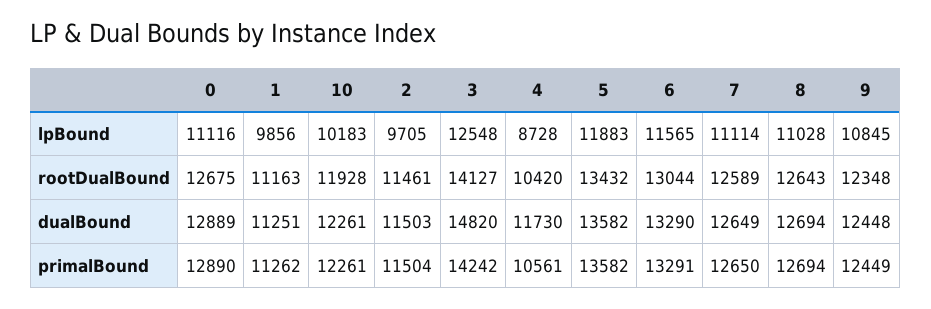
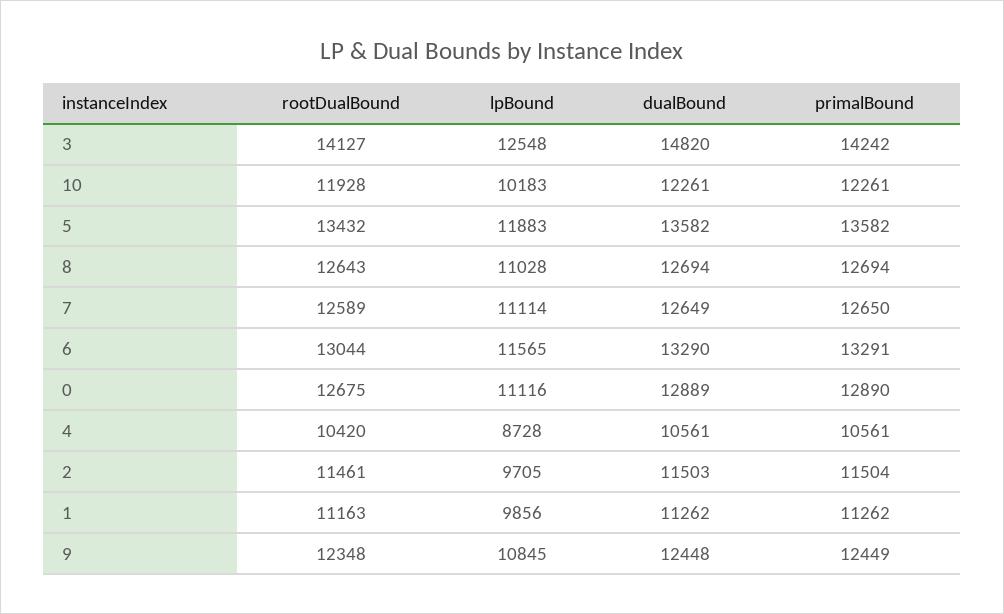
  {
    "0": {
      "lpBound": 11116,
      "rootDualBound": 12675,
      "dualBound": 12889,
      "primalBound": 12890
    },
    "1": {
      "lpBound": 9856,
      "rootDualBound": 11163,
-     "dualBound": 11251,
+     "dualBound": 11262,
      "primalBound": 11262
    },
    "10": {
      "lpBound": 10183,
      "rootDualBound": 11928,
      "dualBound": 12261,
      "primalBound": 12261
    },
    "2": {
      "lpBound": 9705,
      "rootDualBound": 11461,
      "dualBound": 11503,
      "primalBound": 11504
    },
    "3": {
      "lpBound": 12548,
      "rootDualBound": 14127,
      "dualBound": 14820,
      "primalBound": 14242
    },
    "4": {
      "lpBound": 8728,
      "rootDualBound": 10420,
-     "dualBound": 11730,
+     "dualBound": 10561,
      "primalBound": 10561
    },
    "5": {
      "lpBound": 11883,
      "rootDualBound": 13432,
      "dualBound": 13582,
      "primalBound": 13582
    },
    "6": {
      "lpBound": 11565,
      "rootDualBound": 13044,
      "dualBound": 13290,
      "primalBound": 13291
    },
    "7": {
      "lpBound": 11114,
      "rootDualBound": 12589,
      "dualBound": 12649,
      "primalBound": 12650
    },
    "8": {
      "lpBound": 11028,
      "rootDualBound": 12643,
      "dualBound": 12694,
      "primalBound": 12694
    },
    "9": {
      "lpBound": 10845,
      "rootDualBound": 12348,
      "dualBound": 12448,
      "primalBound": 12449
    }
  }

